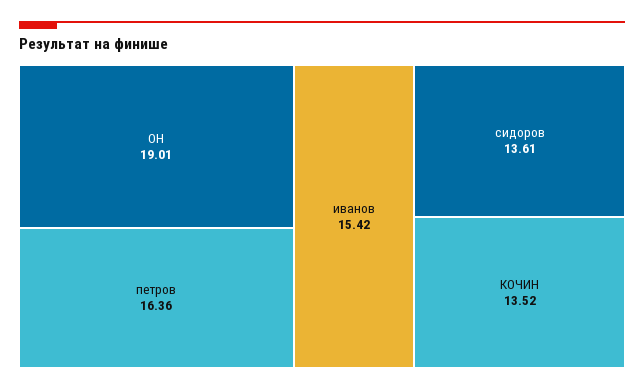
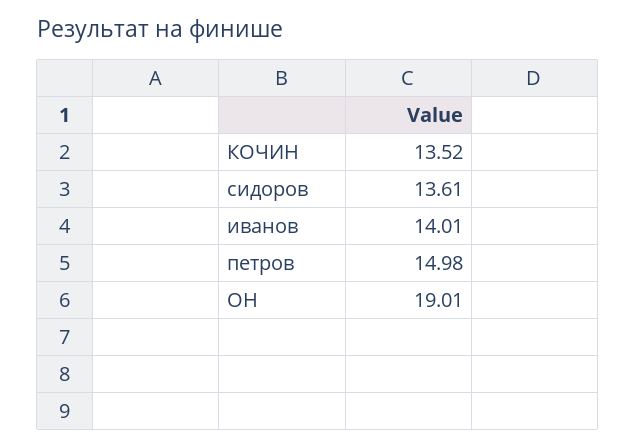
  {
    "ОН": 19.01,
-   "петров": 16.36,
+   "петров": 14.98,
-   "иванов": 15.42,
+   "иванов": 14.01,
    "сидоров": 13.61,
    "КОЧИН": 13.52
  }

